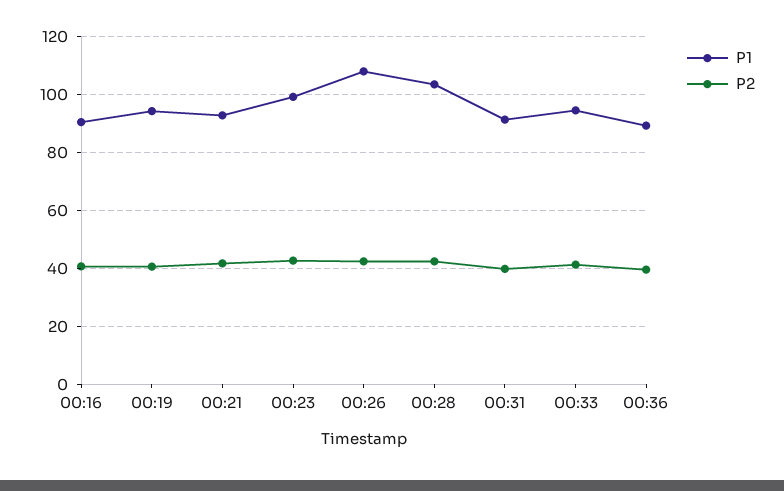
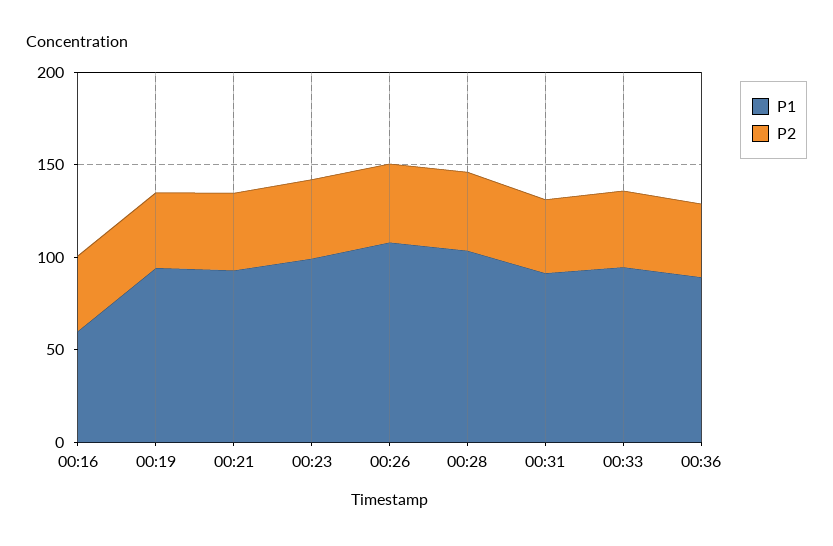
  {
    "P1": {
-     "00:16": 90,
+     "00:16": 60,
      "00:19": 95,
      "00:21": 92.5,
      "00:23": 100,
      "00:26": 107.5,
      "00:28": 102.5,
      "00:31": 92.5,
      "00:33": 95,
      "00:36": 90
    },
    "P2": {
      "00:16": 40,
      "00:19": 40,
      "00:21": 42.5,
      "00:23": 42.5,
      "00:26": 42.5,
      "00:28": 42.5,
      "00:31": 40,
      "00:33": 42.5,
      "00:36": 40
    }
  }

